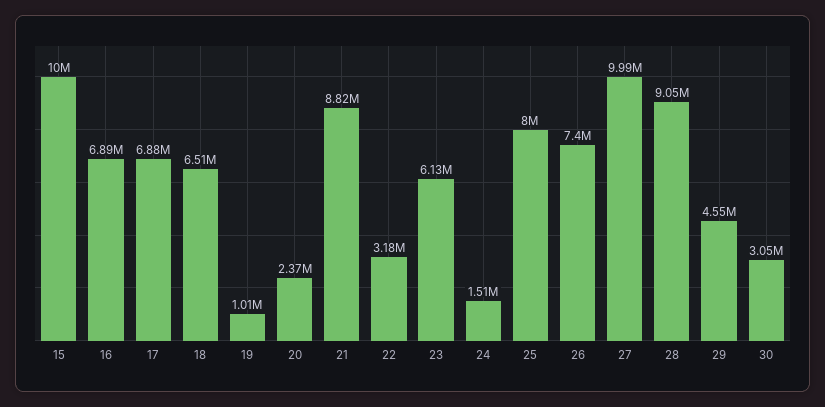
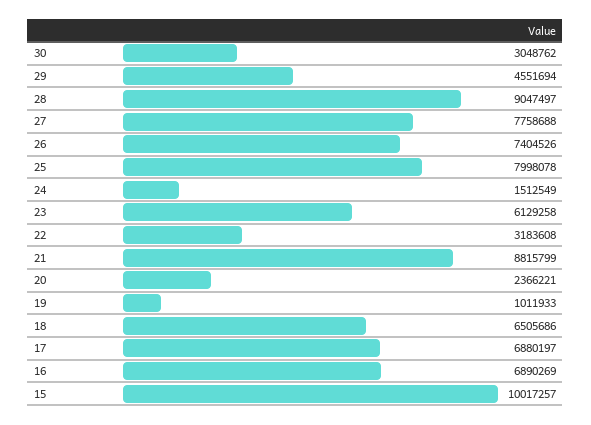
  {
    "15": 10017257,
    "16": 6890269,
    "17": 6880197,
    "18": 6505686,
    "19": 1011933,
    "20": 2366221,
    "21": 8815799,
    "22": 3183608,
    "23": 6129258,
    "24": 1512549,
    "25": 7998078,
    "26": 7404526,
-   "27": 9990000,
+   "27": 7758688,
    "28": 9047497,
    "29": 4551694,
    "30": 3048762
  }

